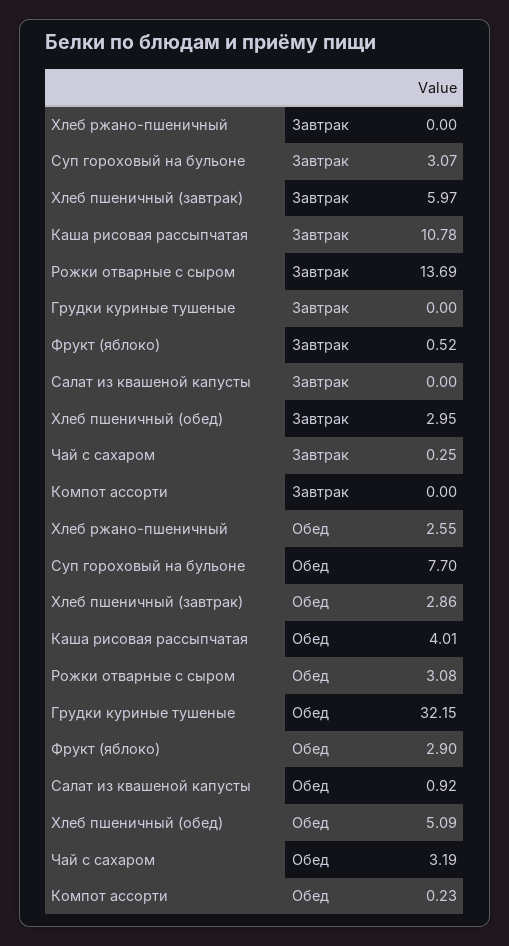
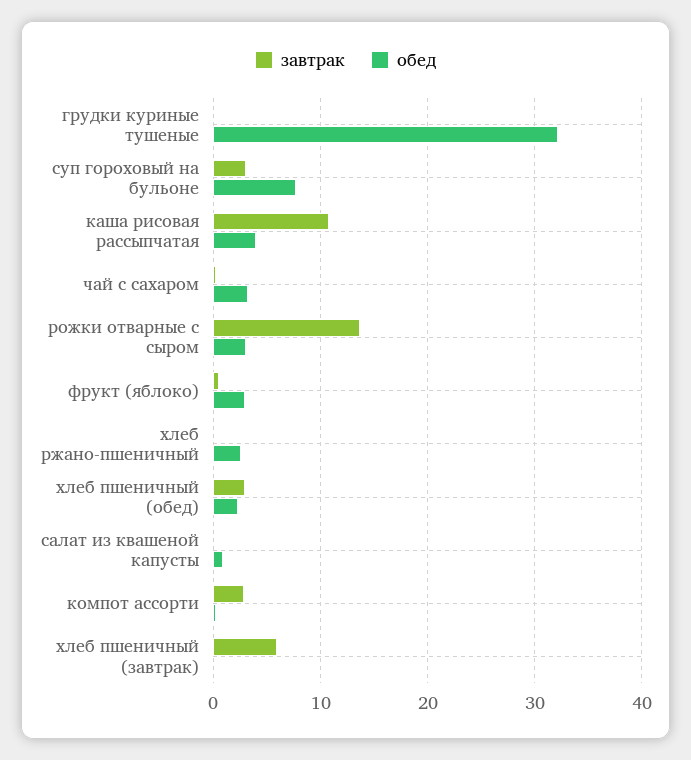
  {
    "Завтрак": {
      "Хлеб ржано-пшеничный": 0,
      "Суп гороховый на бульоне": 3.07,
      "Хлеб пшеничный (завтрак)": 5.97,
      "Каша рисовая рассыпчатая": 10.78,
      "Рожки отварные с сыром": 13.69,
      "Грудки куриные тушеные": 0,
      "Фрукт (яблоко)": 0.52,
      "Салат из квашеной капусты": 0,
      "Хлеб пшеничный (обед)": 2.95,
      "Чай с сахаром": 0.25,
-     "Компот ассорти": 0
+     "Компот ассорти": 3
    },
    "Обед": {
      "Хлеб ржано-пшеничный": 2.55,
      "Суп гороховый на бульоне": 7.7,
-     "Хлеб пшеничный (завтрак)": 2.86,
+     "Хлеб пшеничный (завтрак)": 0,
      "Каша рисовая рассыпчатая": 4.01,
      "Рожки отварные с сыром": 3.08,
      "Грудки куриные тушеные": 32.15,
      "Фрукт (яблоко)": 2.9,
      "Салат из квашеной капусты": 0.92,
-     "Хлеб пшеничный (обед)": 5.09,
+     "Хлеб пшеничный (обед)": 2,
      "Чай с сахаром": 3.19,
      "Компот ассорти": 0.23
    }
  }

